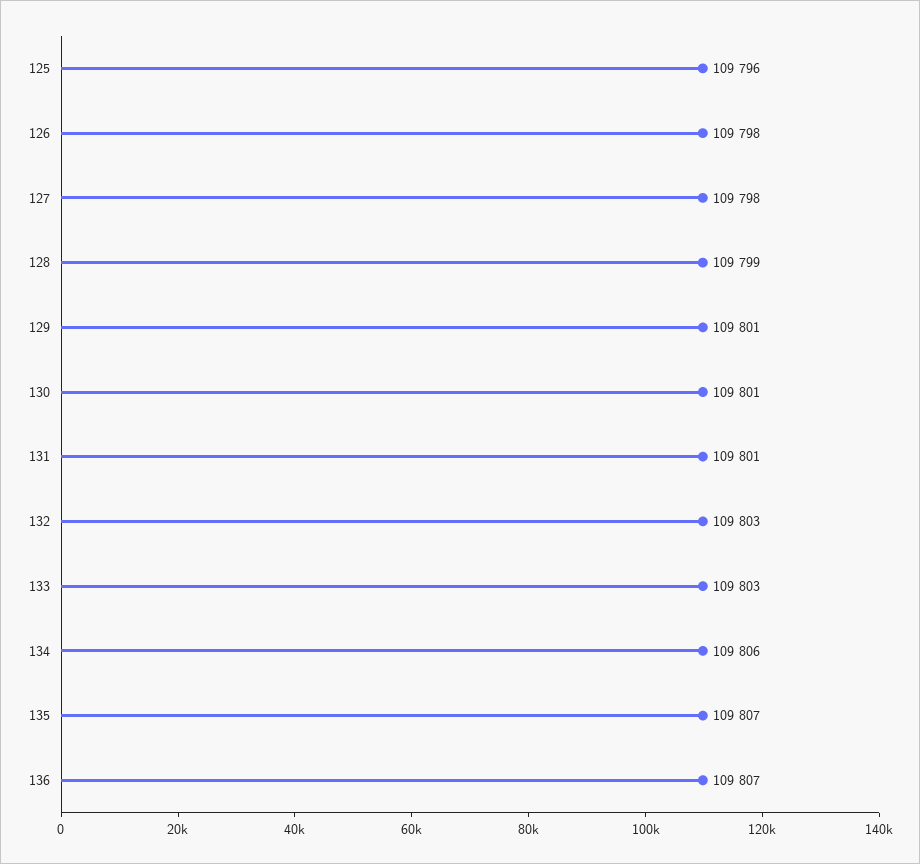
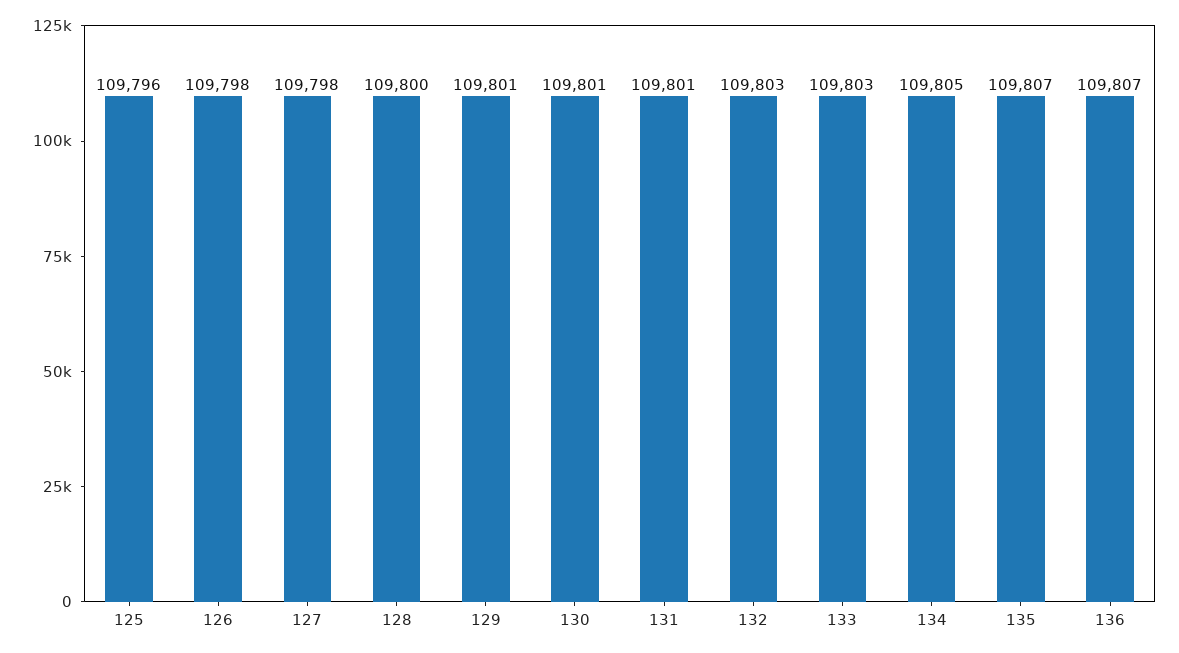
  {
    "125": 109796,
    "126": 109798,
    "127": 109798,
-   "128": 109799,
+   "128": 109800,
    "129": 109801,
    "130": 109801,
    "131": 109801,
    "132": 109803,
    "133": 109803,
-   "134": 109806,
+   "134": 109805,
    "135": 109807,
    "136": 109807
  }

